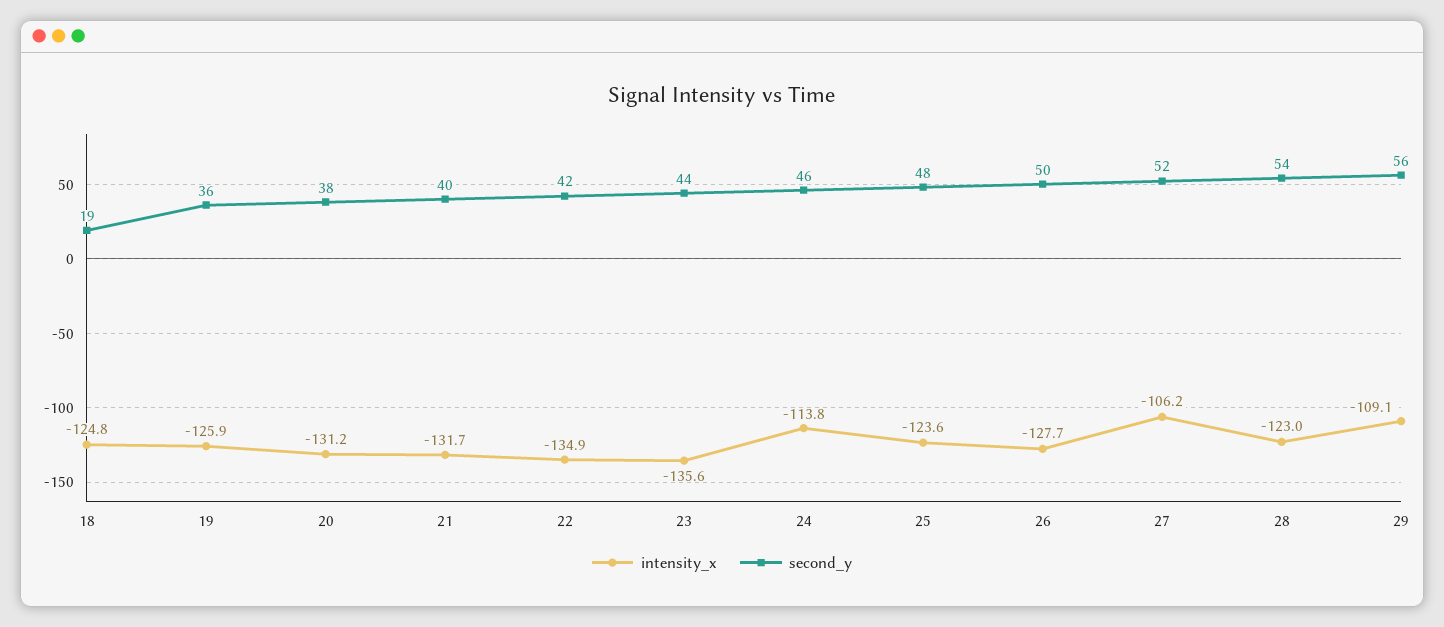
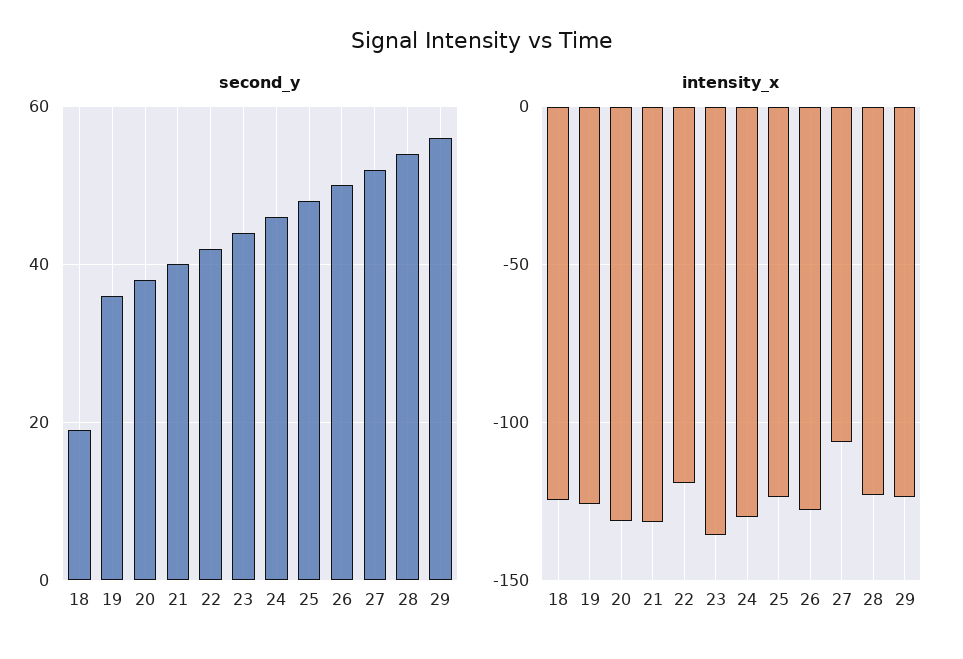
  {
    "intensity_x": {
      "18": -124.8,
      "19": -125.9,
      "20": -131.2,
      "21": -131.7,
-     "22": -134.9,
+     "22": -120,
      "23": -135.6,
-     "24": -113.8,
+     "24": -130,
      "25": -123.6,
      "26": -127.7,
      "27": -106.2,
      "28": -123,
-     "29": -109.1
+     "29": -125
    },
    "second_y": {
      "18": 19,
      "19": 36,
      "20": 38,
      "21": 40,
      "22": 42,
      "23": 44,
      "24": 46,
      "25": 48,
      "26": 50,
      "27": 52,
      "28": 54,
      "29": 56
    }
  }

